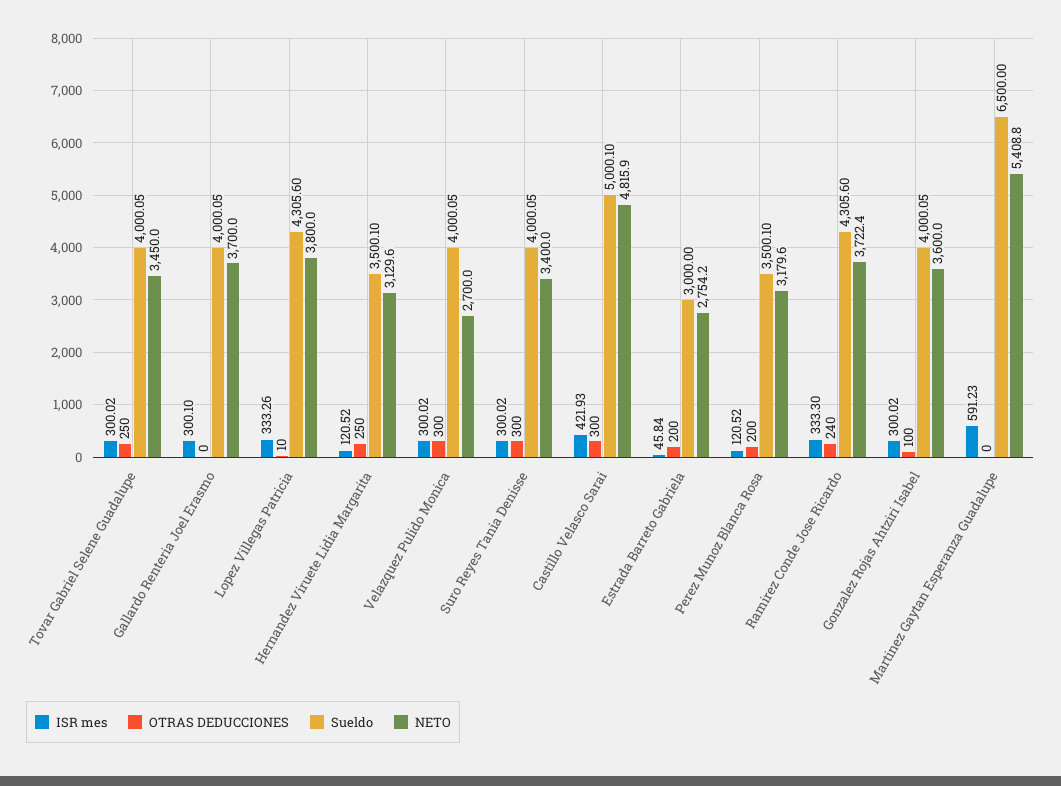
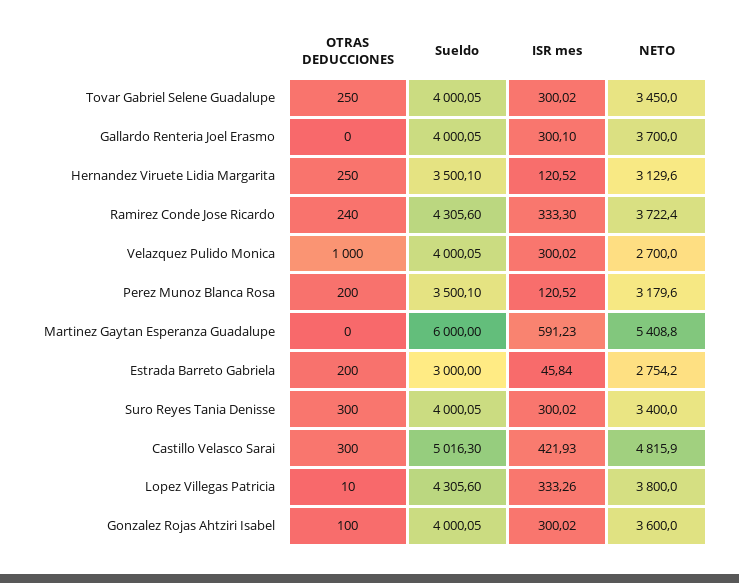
  {
    "ISR mes": {
      "Tovar Gabriel Selene Guadalupe": 300.02,
      "Gallardo Renteria Joel Erasmo": 300.1,
      "Lopez Villegas Patricia": 333.26,
      "Hernandez Viruete Lidia Margarita": 120.52,
      "Velazquez Pulido Monica": 300.02,
      "Suro Reyes Tania Denisse": 300.02,
      "Castillo Velasco Sarai": 421.93,
      "Estrada Barreto Gabriela": 45.84,
      "Perez Munoz Blanca Rosa": 120.52,
      "Ramirez Conde Jose Ricardo": 333.3,
      "Gonzalez Rojas Ahtziri Isabel": 300.02,
      "Martinez Gaytan Esperanza Guadalupe": 591.23
    },
    "OTRAS DEDUCCIONES": {
      "Tovar Gabriel Selene Guadalupe": 250,
      "Gallardo Renteria Joel Erasmo": 0,
      "Lopez Villegas Patricia": 10,
      "Hernandez Viruete Lidia Margarita": 250,
-     "Velazquez Pulido Monica": 300,
+     "Velazquez Pulido Monica": 1000,
      "Suro Reyes Tania Denisse": 300,
      "Castillo Velasco Sarai": 300,
      "Estrada Barreto Gabriela": 200,
      "Perez Munoz Blanca Rosa": 200,
      "Ramirez Conde Jose Ricardo": 240,
      "Gonzalez Rojas Ahtziri Isabel": 100,
      "Martinez Gaytan Esperanza Guadalupe": 0
    },
    "Sueldo": {
      "Tovar Gabriel Selene Guadalupe": 4000.05,
      "Gallardo Renteria Joel Erasmo": 4000.05,
      "Lopez Villegas Patricia": 4305.6,
      "Hernandez Viruete Lidia Margarita": 3500.1,
      "Velazquez Pulido Monica": 4000.05,
      "Suro Reyes Tania Denisse": 4000.05,
-     "Castillo Velasco Sarai": 5000.1,
+     "Castillo Velasco Sarai": 5016.3,
      "Estrada Barreto Gabriela": 3000,
      "Perez Munoz Blanca Rosa": 3500.1,
      "Ramirez Conde Jose Ricardo": 4305.6,
      "Gonzalez Rojas Ahtziri Isabel": 4000.05,
-     "Martinez Gaytan Esperanza Guadalupe": 6500
+     "Martinez Gaytan Esperanza Guadalupe": 6000
    },
    "NETO": {
      "Tovar Gabriel Selene Guadalupe": 3450,
      "Gallardo Renteria Joel Erasmo": 3700,
      "Lopez Villegas Patricia": 3800,
      "Hernandez Viruete Lidia Margarita": 3129.6,
      "Velazquez Pulido Monica": 2700,
      "Suro Reyes Tania Denisse": 3400,
      "Castillo Velasco Sarai": 4815.9,
      "Estrada Barreto Gabriela": 2754.2,
      "Perez Munoz Blanca Rosa": 3179.6,
      "Ramirez Conde Jose Ricardo": 3722.4,
      "Gonzalez Rojas Ahtziri Isabel": 3600,
      "Martinez Gaytan Esperanza Guadalupe": 5408.8
    }
  }

